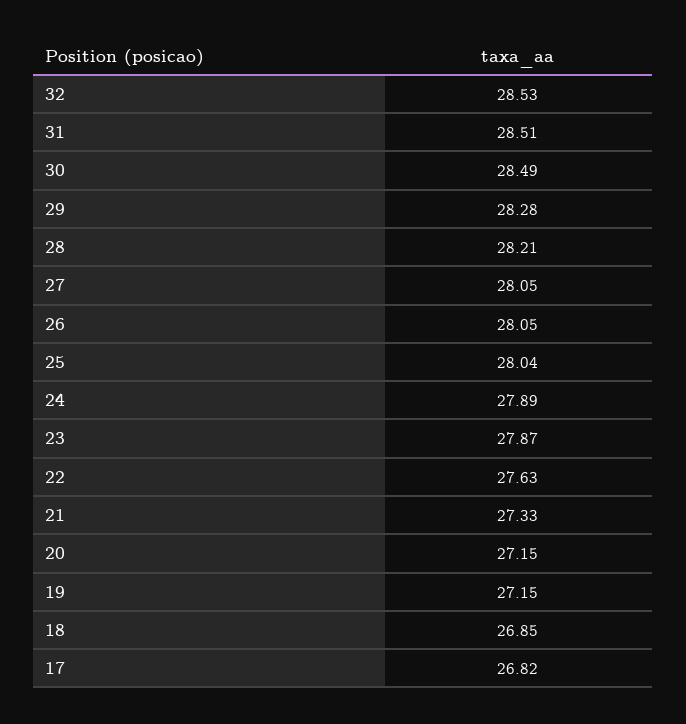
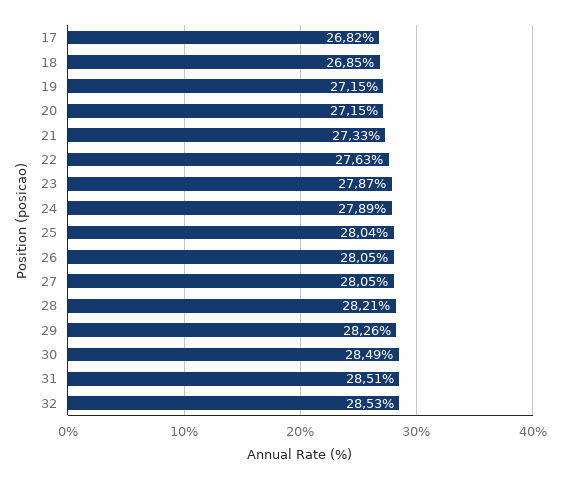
  {
    "32": 28.53,
    "31": 28.51,
    "30": 28.49,
-   "29": 28.28,
+   "29": 28.26,
    "28": 28.21,
    "27": 28.05,
    "26": 28.05,
    "25": 28.04,
    "24": 27.89,
    "23": 27.87,
    "22": 27.63,
    "21": 27.33,
    "20": 27.15,
    "19": 27.15,
    "18": 26.85,
    "17": 26.82
  }

